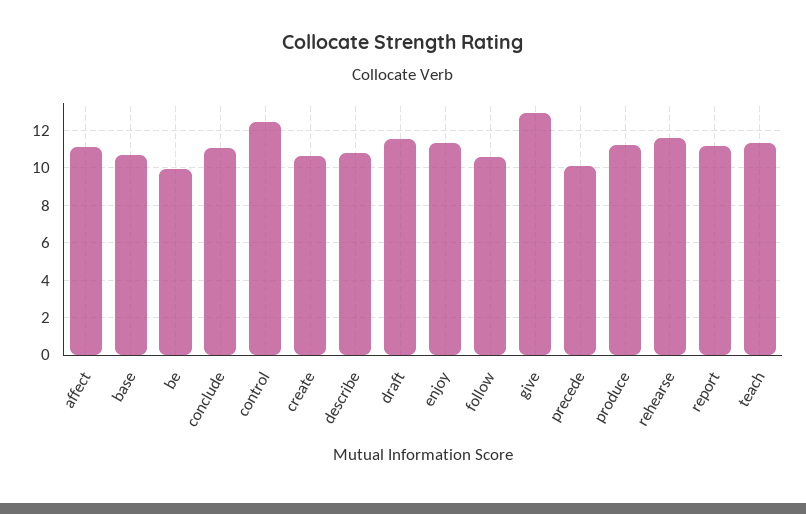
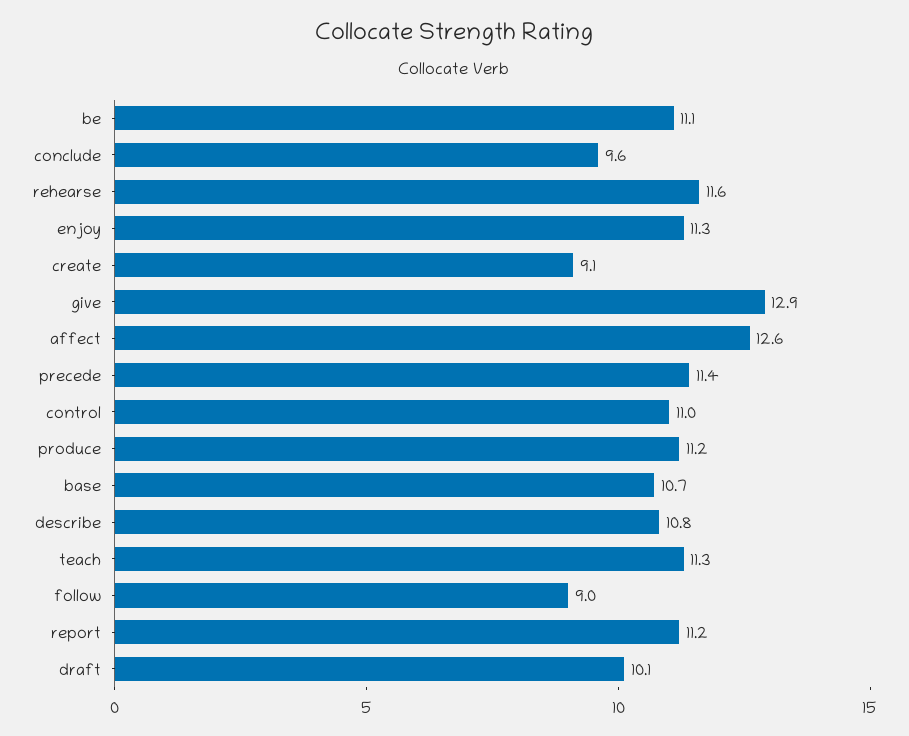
  {
-   "affect": 11,
+   "affect": 12.6,
    "base": 10.7,
-   "be": 10,
+   "be": 11.1,
-   "conclude": 11,
+   "conclude": 9.6,
-   "control": 12.5,
+   "control": 11,
-   "create": 10.5,
+   "create": 9.1,
    "describe": 10.8,
-   "draft": 11.5,
+   "draft": 10.1,
    "enjoy": 11.3,
-   "follow": 10.5,
+   "follow": 9,
    "give": 12.9,
-   "precede": 10,
+   "precede": 11.4,
    "produce": 11.2,
    "rehearse": 11.6,
    "report": 11.2,
    "teach": 11.3
  }

